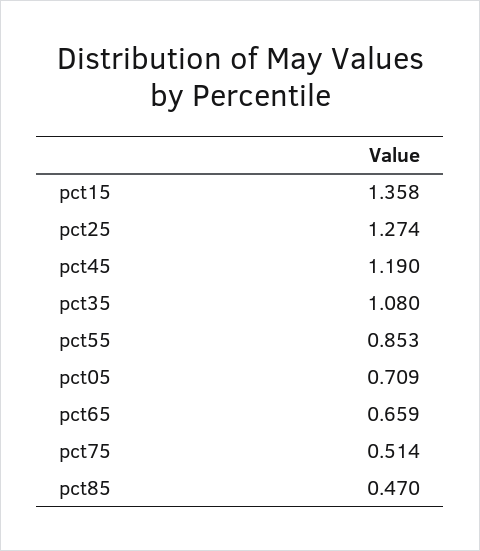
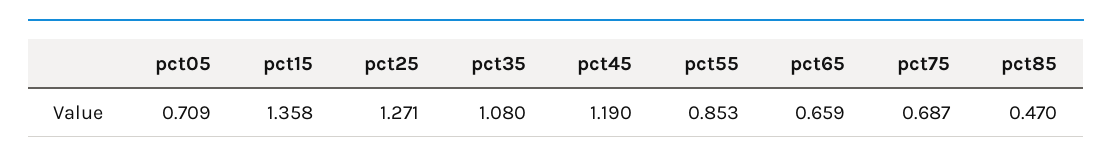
  {
    "pct15": 1.358,
-   "pct25": 1.274,
+   "pct25": 1.271,
    "pct45": 1.19,
    "pct35": 1.08,
    "pct55": 0.853,
    "pct05": 0.709,
    "pct65": 0.659,
-   "pct75": 0.514,
+   "pct75": 0.687,
    "pct85": 0.47
  }

